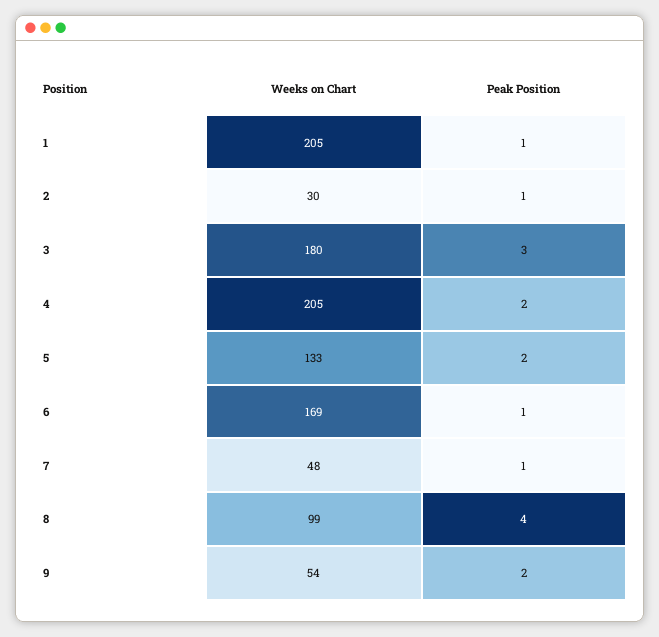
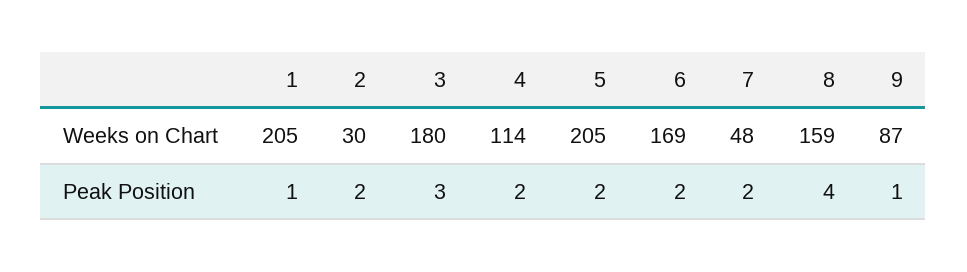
  {
    "Weeks on Chart": {
      "1": 205,
      "2": 30,
      "3": 180,
-     "4": 205,
+     "4": 114,
-     "5": 133,
+     "5": 205,
      "6": 169,
      "7": 48,
-     "8": 99,
+     "8": 159,
-     "9": 54
+     "9": 87
    },
    "Peak Position": {
      "1": 1,
-     "2": 1,
+     "2": 2,
      "3": 3,
      "4": 2,
      "5": 2,
-     "6": 1,
+     "6": 2,
-     "7": 1,
+     "7": 2,
      "8": 4,
-     "9": 2
+     "9": 1
    }
  }

